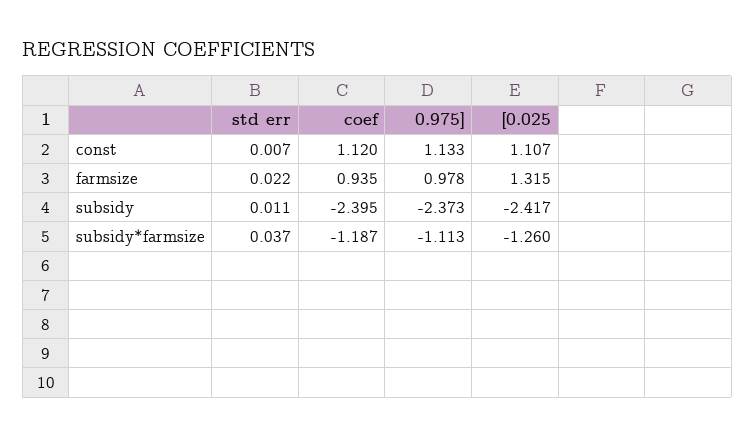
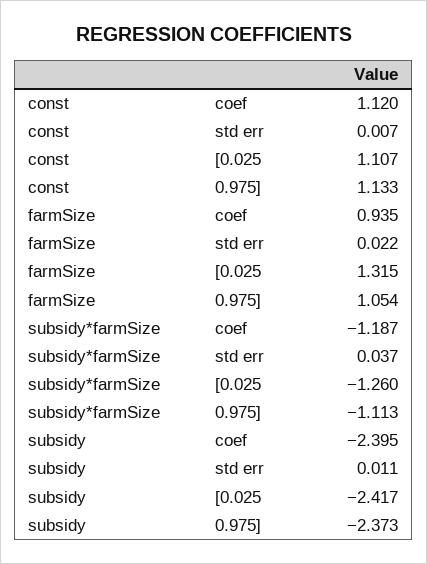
  {
    "std err": {
      "const": 0.007,
      "farmsize": 0.022,
      "subsidy": 0.011,
      "subsidy*farmsize": 0.037
    },
    "coef": {
      "const": 1.12,
      "farmsize": 0.935,
      "subsidy": -2.395,
      "subsidy*farmsize": -1.187
    },
    "0.975]": {
      "const": 1.133,
-     "farmsize": 0.978,
+     "farmsize": 1.054,
      "subsidy": -2.373,
      "subsidy*farmsize": -1.113
    },
    "[0.025": {
      "const": 1.107,
      "farmsize": 1.315,
      "subsidy": -2.417,
      "subsidy*farmsize": -1.26
    }
  }

